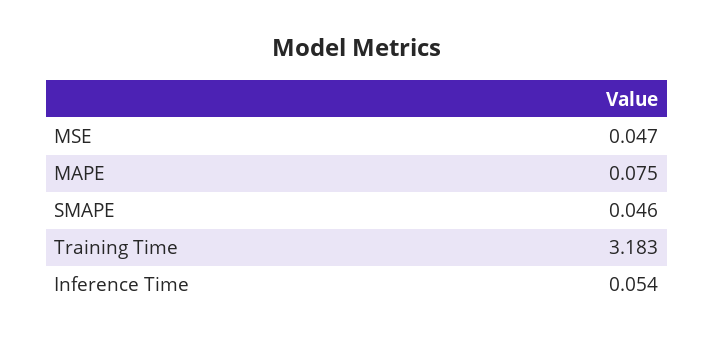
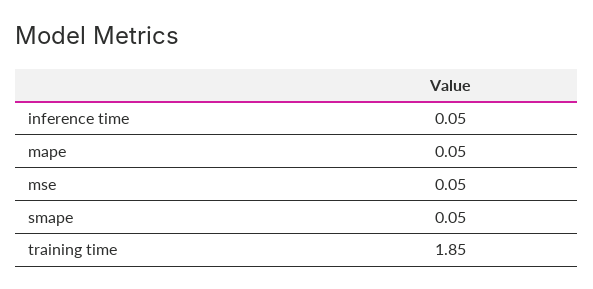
  {
    "MSE": 0.047,
-   "MAPE": 0.075,
+   "MAPE": 0.05,
    "SMAPE": 0.046,
-   "Training Time": 3.183,
+   "Training Time": 1.85,
    "Inference Time": 0.054
  }

